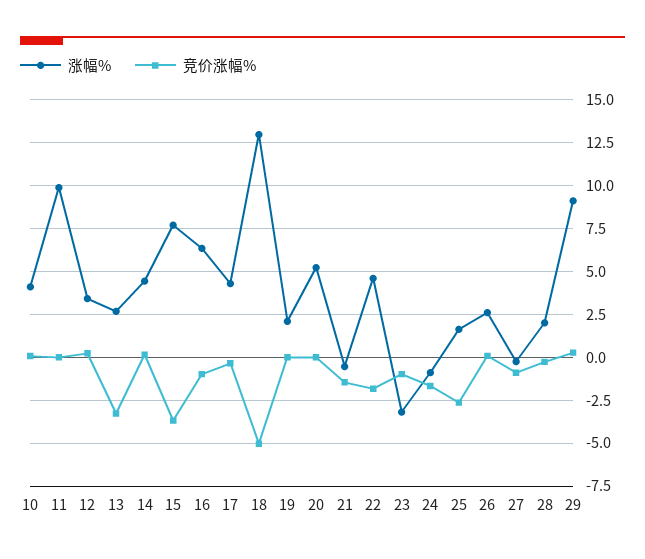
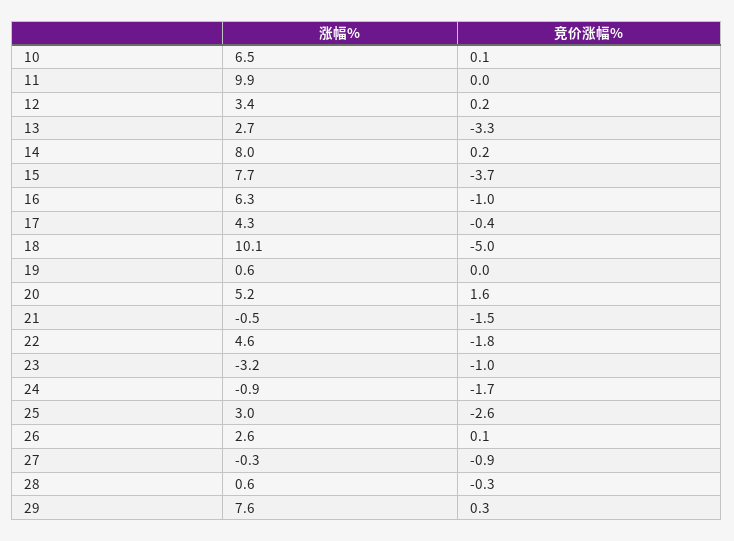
  {
    "涨幅%": {
-     "10": 4,
+     "10": 6.5,
      "11": 9.9,
      "12": 3.4,
      "13": 2.7,
-     "14": 4.5,
+     "14": 8,
      "15": 7.7,
      "16": 6.3,
      "17": 4.3,
-     "18": 13,
+     "18": 10.1,
-     "19": 2,
+     "19": 0.6,
      "20": 5.2,
      "21": -0.5,
      "22": 4.6,
      "23": -3.2,
      "24": -0.9,
-     "25": 1.5,
+     "25": 3,
      "26": 2.6,
      "27": -0.3,
-     "28": 2,
+     "28": 0.6,
-     "29": 9
+     "29": 7.6
    },
    "竞价涨幅%": {
      "10": 0.1,
      "11": 0,
      "12": 0.2,
      "13": -3.3,
      "14": 0.2,
      "15": -3.7,
      "16": -1,
      "17": -0.4,
      "18": -5,
      "19": 0,
-     "20": 0,
+     "20": 1.6,
      "21": -1.5,
      "22": -1.8,
      "23": -1,
      "24": -1.7,
      "25": -2.6,
      "26": 0.1,
      "27": -0.9,
      "28": -0.3,
      "29": 0.3
    }
  }

